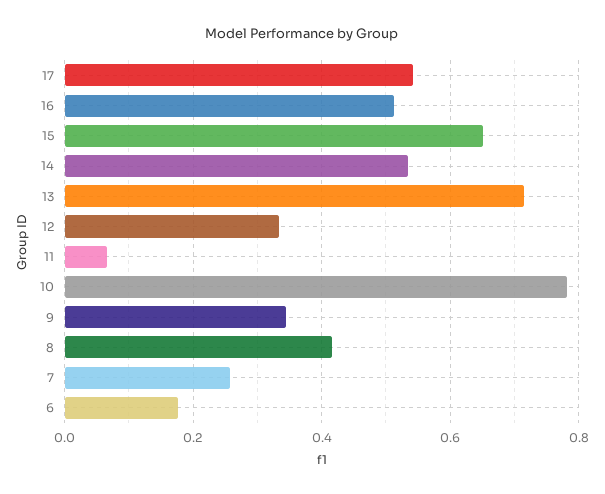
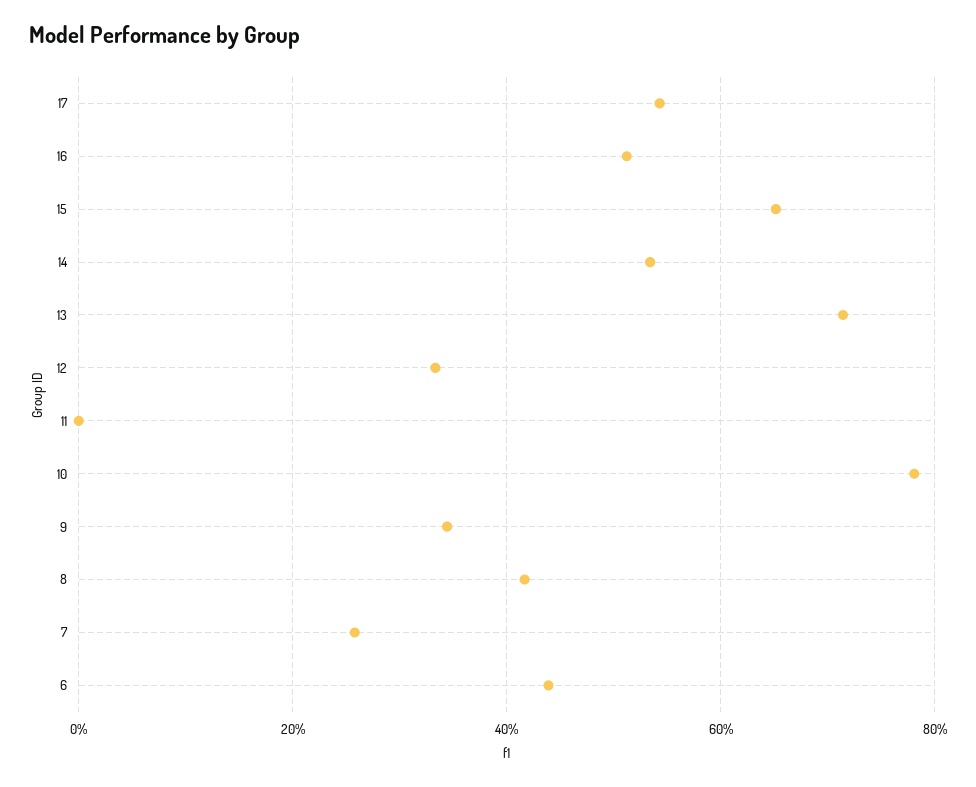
  {
    "17": 0.54,
    "16": 0.52,
    "15": 0.66,
    "14": 0.54,
    "13": 0.72,
    "12": 0.34,
-   "11": 0.06,
+   "11": 0,
    "10": 0.78,
    "9": 0.34,
    "8": 0.42,
    "7": 0.26,
-   "6": 0.18
+   "6": 0.44
  }

